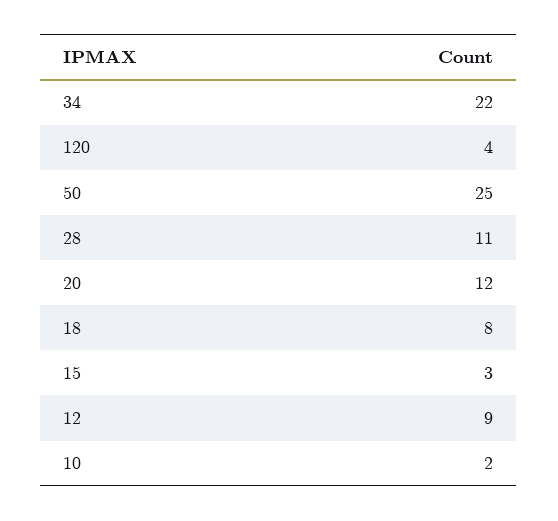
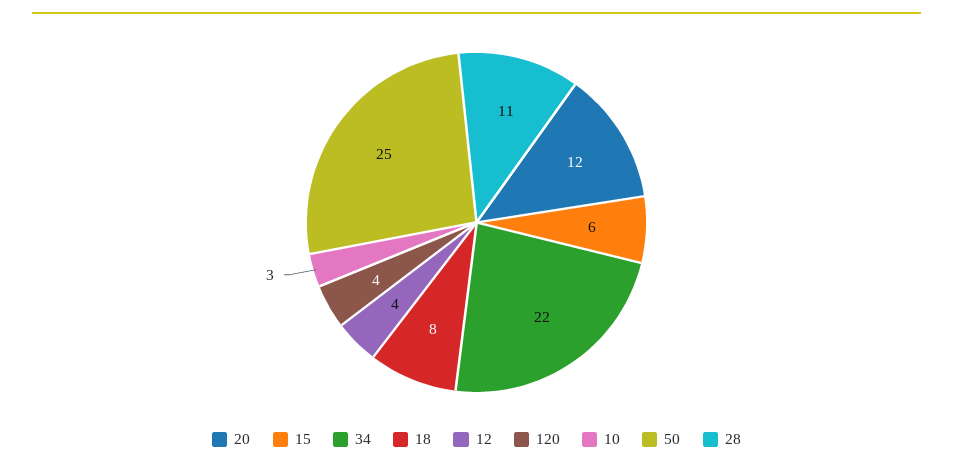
  {
    "34": 22,
    "120": 4,
    "50": 25,
    "28": 11,
    "20": 12,
    "18": 8,
-   "15": 3,
+   "15": 6,
-   "12": 9,
+   "12": 4,
-   "10": 2
+   "10": 3
  }

